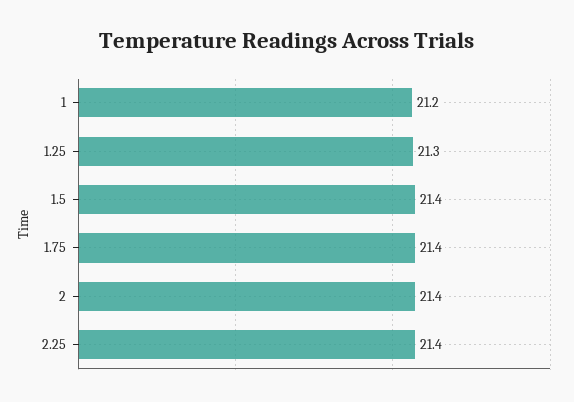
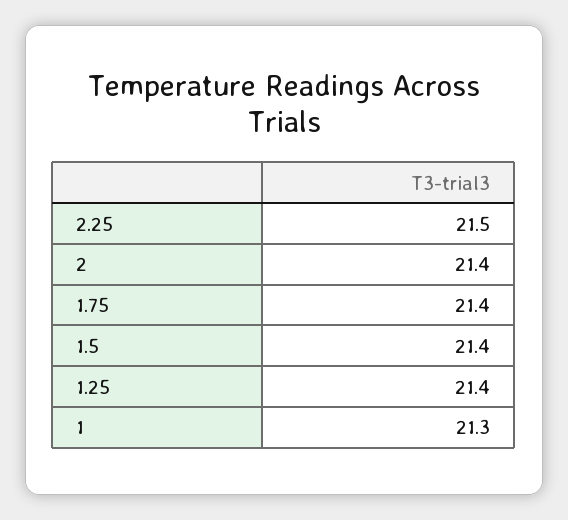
  {
-   "1": 21.2,
+   "1": 21.3,
-   "1.25": 21.3,
+   "1.25": 21.4,
    "1.5": 21.4,
    "1.75": 21.4,
    "2": 21.4,
-   "2.25": 21.4
+   "2.25": 21.5
  }

